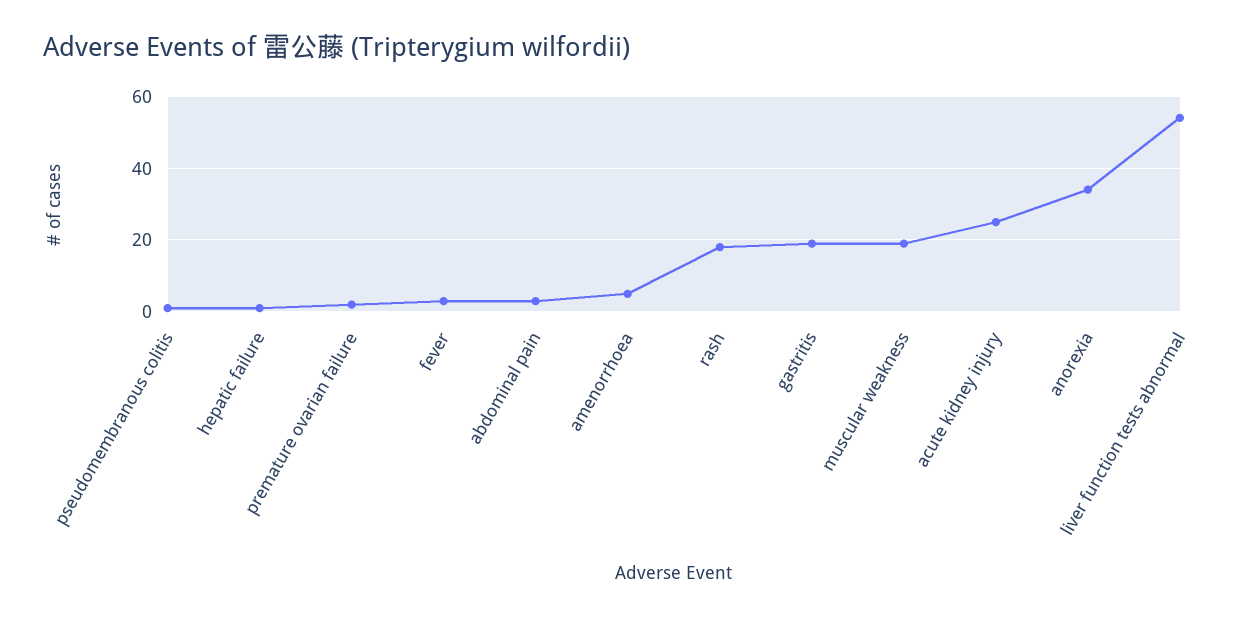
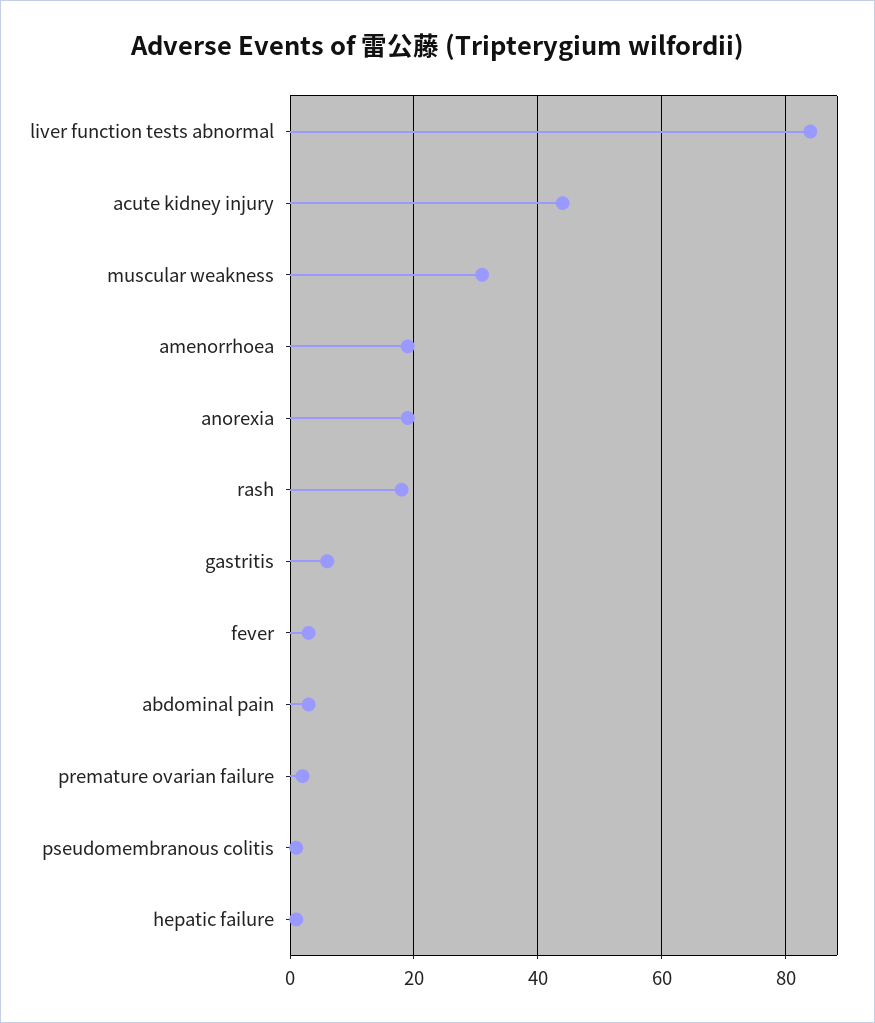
  {
    "pseudomembranous colitis": 0,
    "hepatic failure": 0,
    "premature ovarian failure": 0,
    "fever": 5,
    "abdominal pain": 5,
-   "amenorrhoea": 5,
+   "amenorrhoea": 20,
    "rash": 20,
-   "gastritis": 20,
+   "gastritis": 5,
-   "muscular weakness": 20,
+   "muscular weakness": 30,
-   "acute kidney injury": 25,
+   "acute kidney injury": 45,
-   "anorexia": 35,
+   "anorexia": 20,
-   "liver function tests abnormal": 55
+   "liver function tests abnormal": 85
  }

